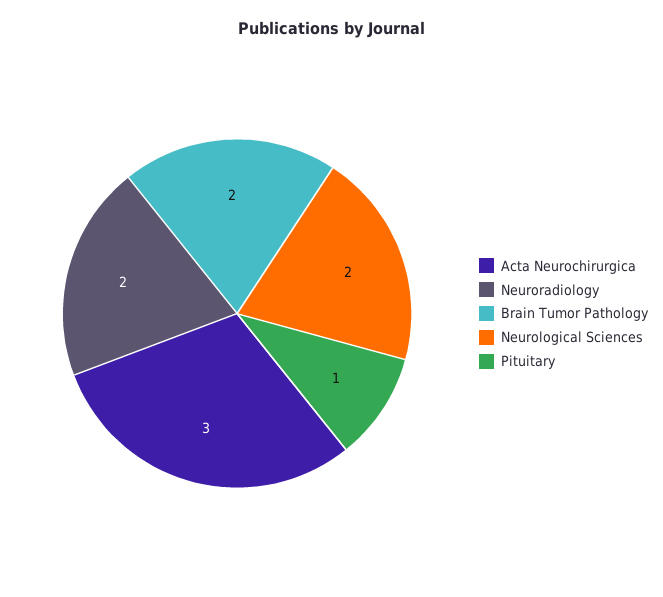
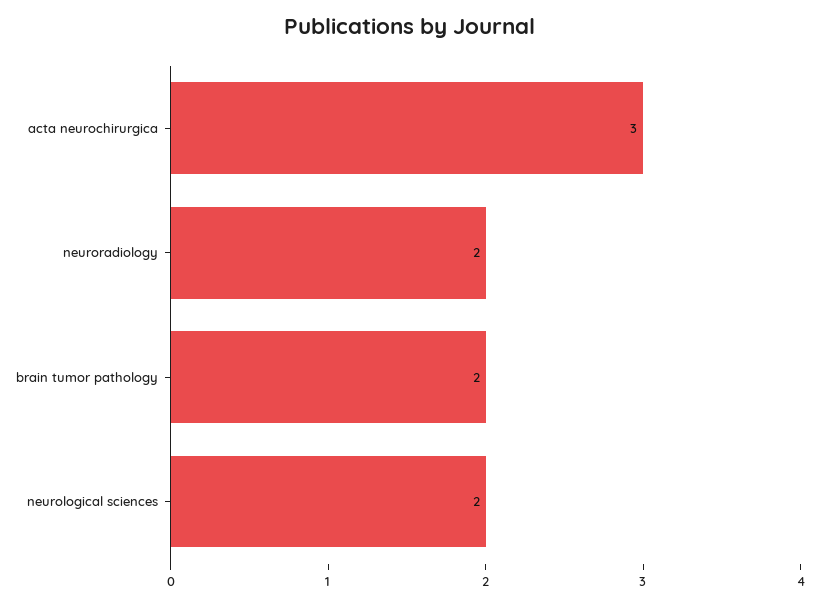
  {
    "Acta Neurochirurgica": 3,
    "Neuroradiology": 2,
    "Brain Tumor Pathology": 2,
-   "Neurological Sciences": 2,
+   "Neurological Sciences": 2
-   "Pituitary": 1
  }

